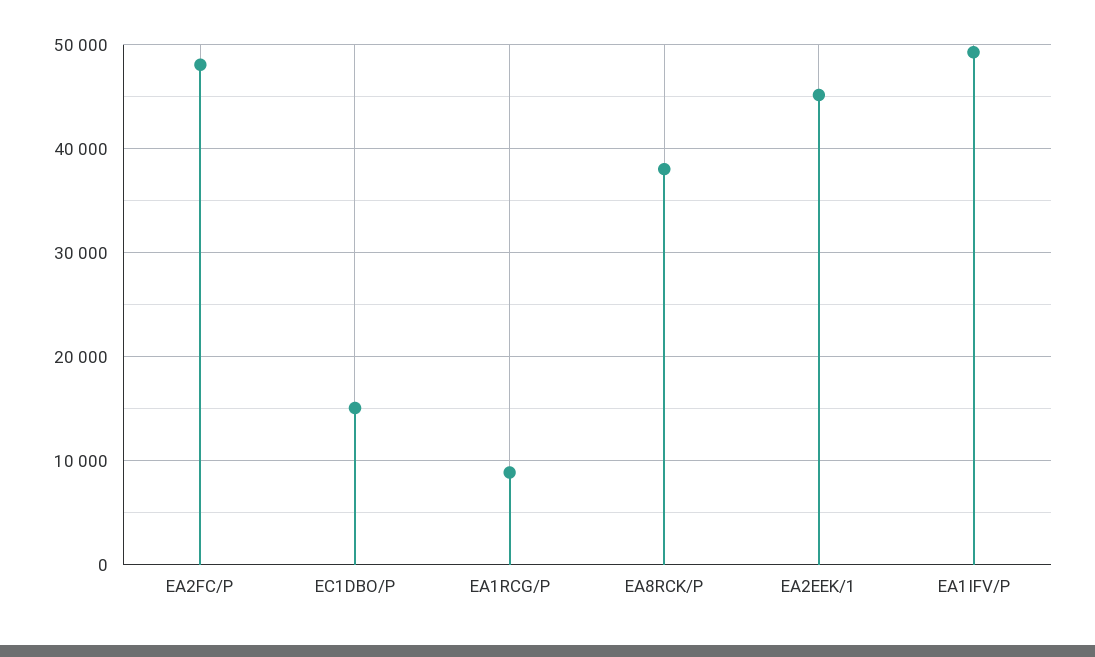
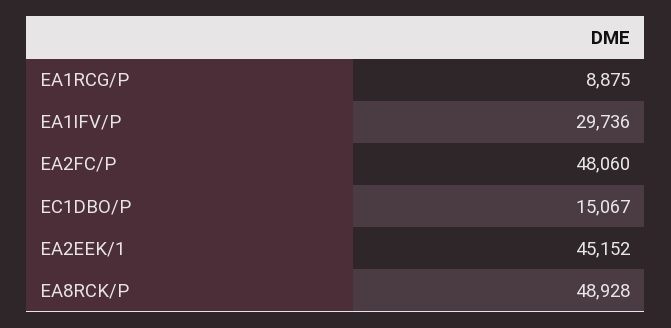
  {
    "EA2FC/P": 48060,
    "EC1DBO/P": 15067,
    "EA1RCG/P": 8875,
-   "EA8RCK/P": 38000,
+   "EA8RCK/P": 48928,
    "EA2EEK/1": 45152,
-   "EA1IFV/P": 49000
+   "EA1IFV/P": 29736
  }

